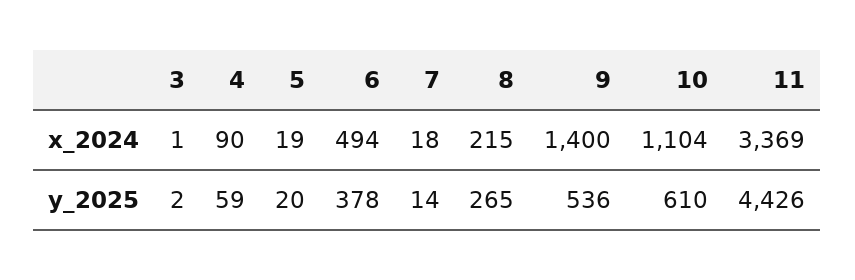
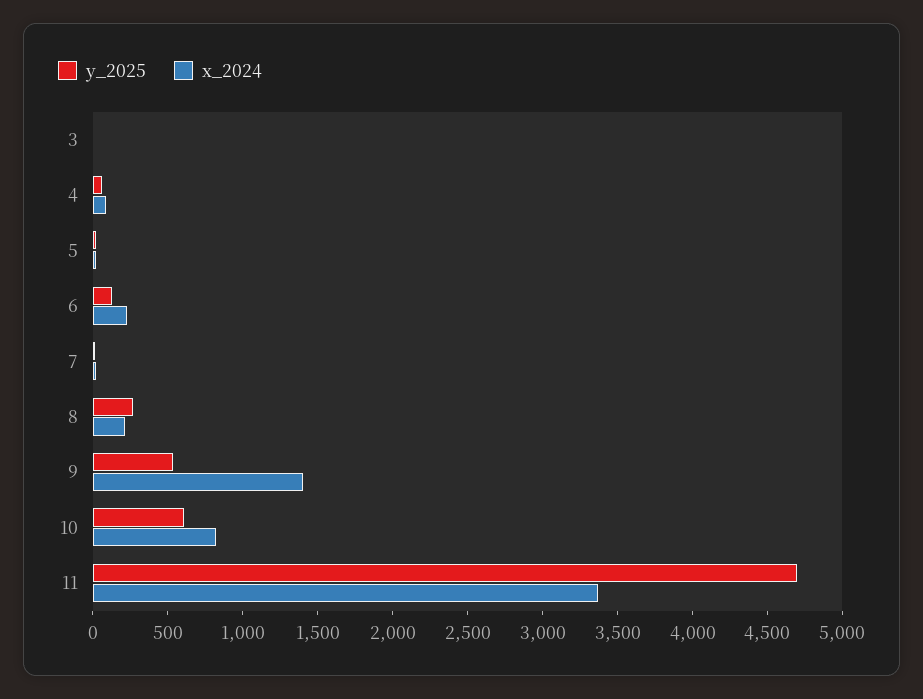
  {
    "x_2024": {
      "3": 1,
      "4": 90,
      "5": 19,
-     "6": 494,
+     "6": 200,
      "7": 18,
      "8": 215,
      "9": 1400,
-     "10": 1104,
+     "10": 800,
      "11": 3369
    },
    "y_2025": {
      "3": 2,
      "4": 59,
      "5": 20,
-     "6": 378,
+     "6": 100,
      "7": 14,
      "8": 265,
      "9": 536,
      "10": 610,
-     "11": 4426
+     "11": 4700
    }
  }

